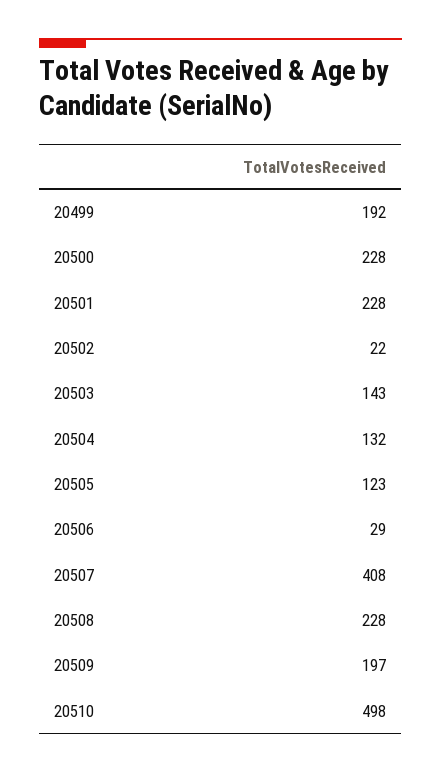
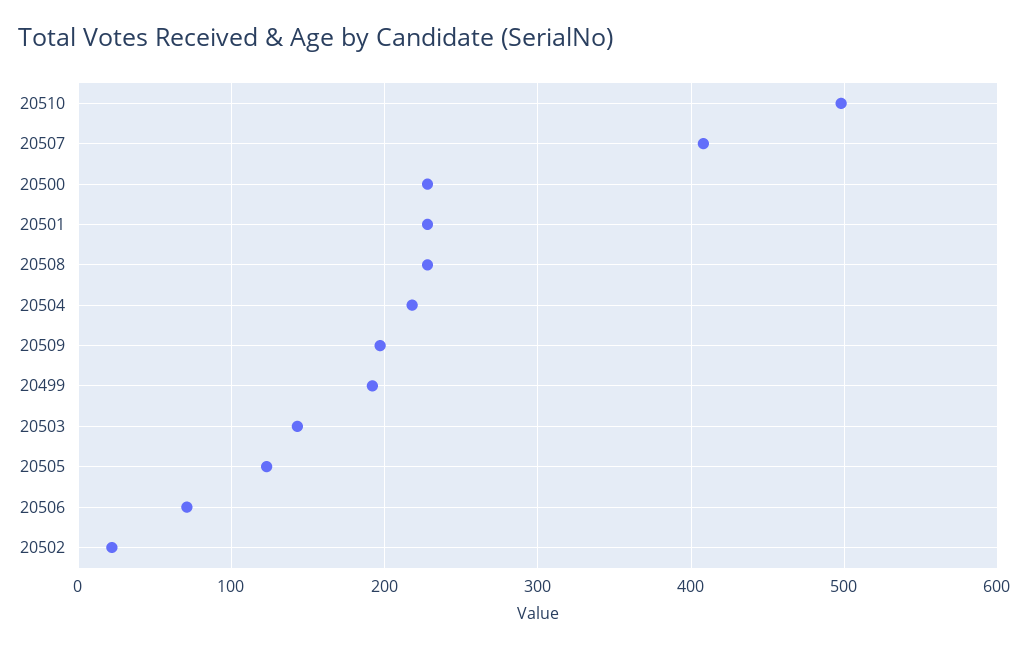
  {
    "20499": 192,
    "20500": 228,
    "20501": 228,
    "20502": 22,
    "20503": 143,
-   "20504": 132,
+   "20504": 220,
    "20505": 123,
-   "20506": 29,
+   "20506": 70,
    "20507": 408,
    "20508": 228,
    "20509": 197,
    "20510": 498
  }

